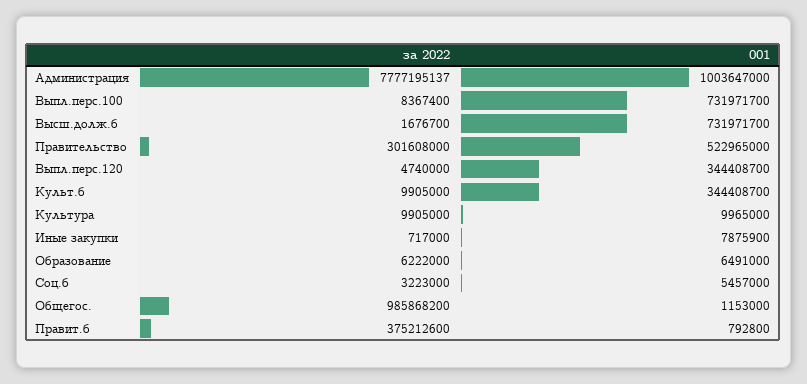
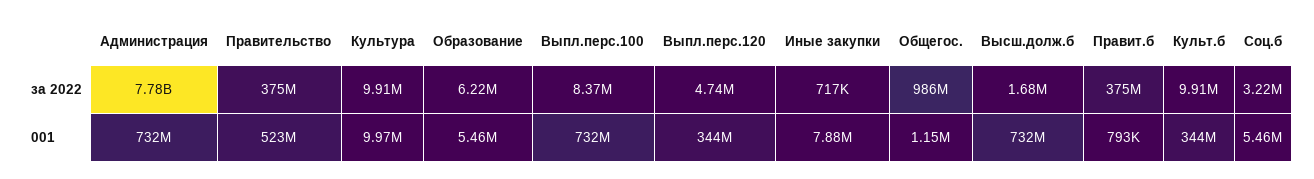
  {
    "за 2022": {
      "Администрация": 7777195137,
      "Выпл.перс.100": 8367400,
      "Высш.долж.б": 1676700,
-     "Правительство": 301608000,
+     "Правительство": 375000000,
      "Выпл.перс.120": 4740000,
      "Культ.б": 9905000,
      "Культура": 9905000,
      "Иные закупки": 717000,
      "Образование": 6222000,
      "Соц.б": 3223000,
      "Общегос.": 985868200,
      "Правит.б": 375212600
    },
    "001": {
-     "Администрация": 1003647000,
+     "Администрация": 732000000,
      "Выпл.перс.100": 731971700,
      "Высш.долж.б": 731971700,
      "Правительство": 522965000,
      "Выпл.перс.120": 344408700,
      "Культ.б": 344408700,
      "Культура": 9965000,
      "Иные закупки": 7875900,
-     "Образование": 6491000,
+     "Образование": 5460000,
      "Соц.б": 5457000,
      "Общегос.": 1153000,
      "Правит.б": 792800
    }
  }

